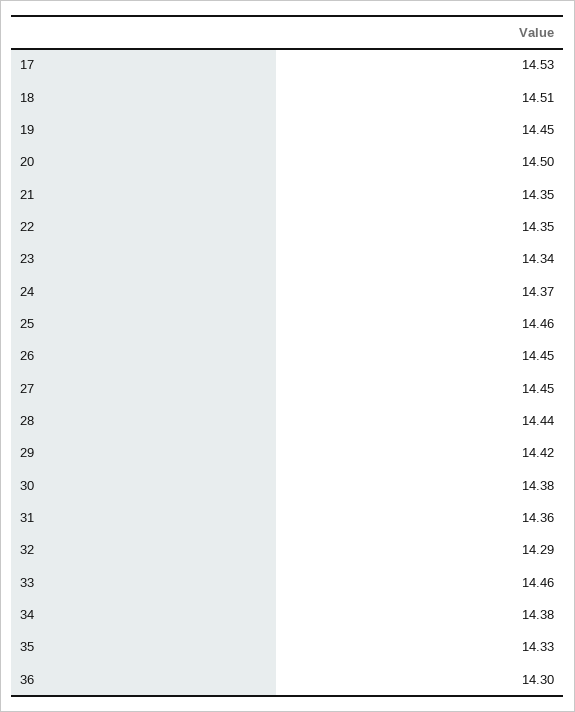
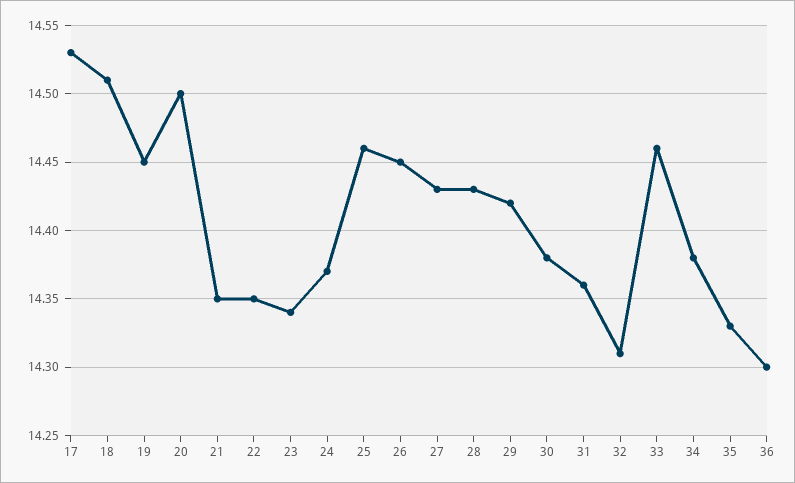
  {
    "17": 14.53,
    "18": 14.51,
    "19": 14.45,
    "20": 14.5,
    "21": 14.35,
    "22": 14.35,
    "23": 14.34,
    "24": 14.37,
    "25": 14.46,
    "26": 14.45,
-   "27": 14.45,
+   "27": 14.43,
-   "28": 14.44,
+   "28": 14.43,
    "29": 14.42,
    "30": 14.38,
    "31": 14.36,
-   "32": 14.29,
+   "32": 14.31,
    "33": 14.46,
    "34": 14.38,
    "35": 14.33,
    "36": 14.3
  }

